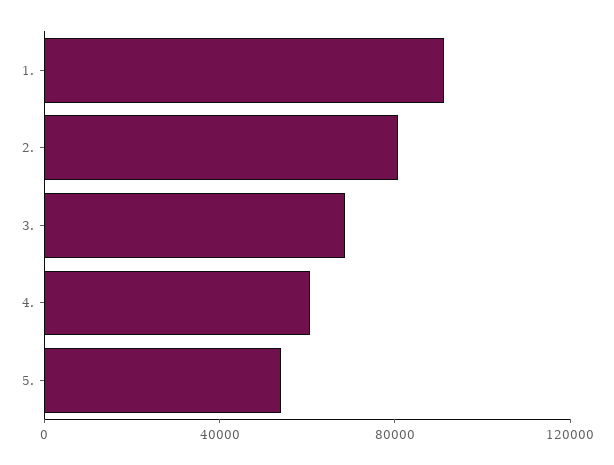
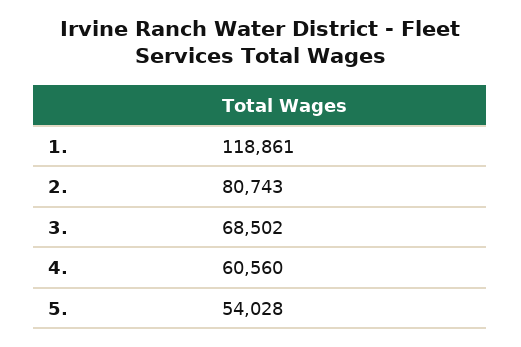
  {
-   "1.": 90000,
+   "1.": 118861,
    "2.": 80743,
    "3.": 68502,
    "4.": 60560,
    "5.": 54028
  }

